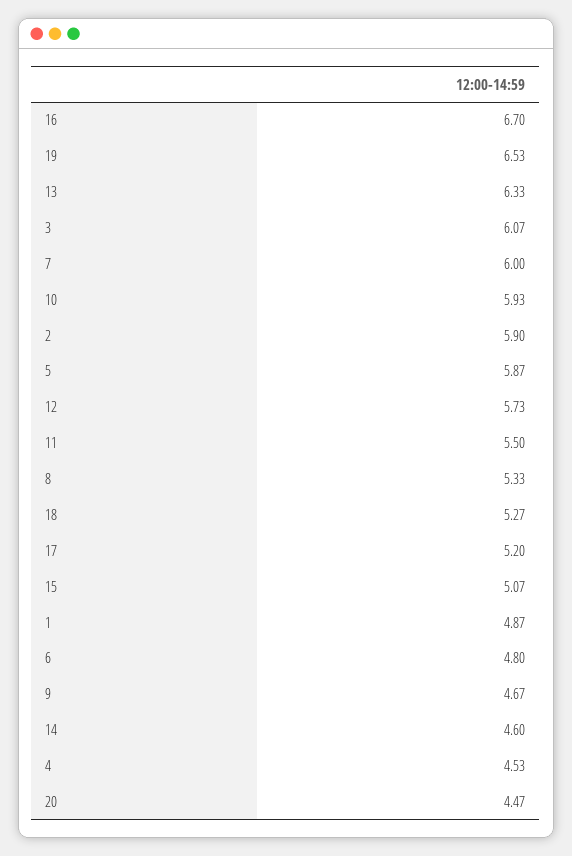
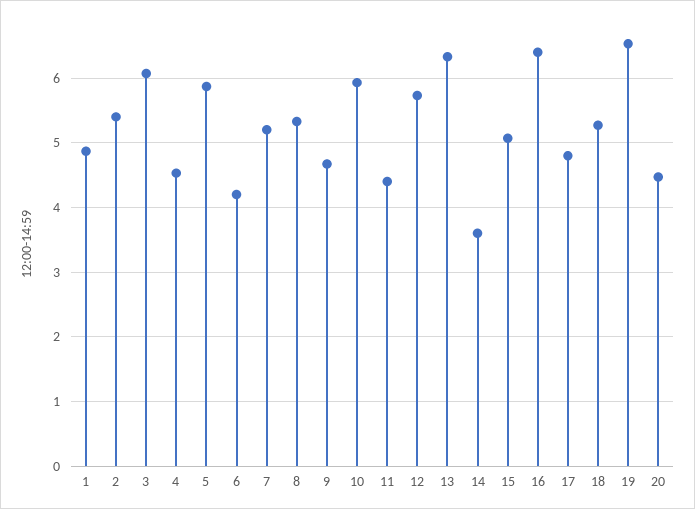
  {
-   "16": 6.7,
+   "16": 6.4,
    "19": 6.53,
    "13": 6.33,
    "3": 6.07,
-   "7": 6,
+   "7": 5.2,
    "10": 5.93,
-   "2": 5.9,
+   "2": 5.4,
    "5": 5.87,
    "12": 5.73,
-   "11": 5.5,
+   "11": 4.4,
    "8": 5.33,
    "18": 5.27,
-   "17": 5.2,
+   "17": 4.8,
    "15": 5.07,
    "1": 4.87,
-   "6": 4.8,
+   "6": 4.2,
    "9": 4.67,
-   "14": 4.6,
+   "14": 3.6,
    "4": 4.53,
    "20": 4.47
  }

